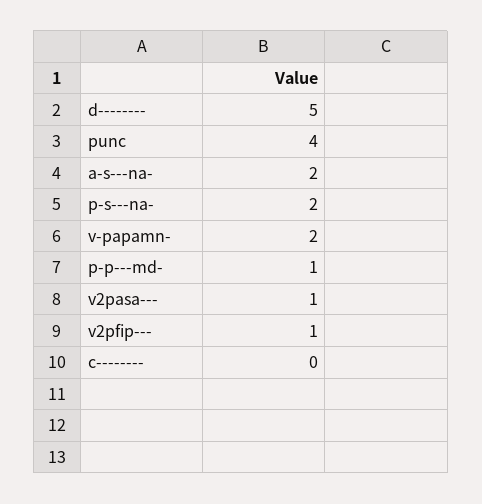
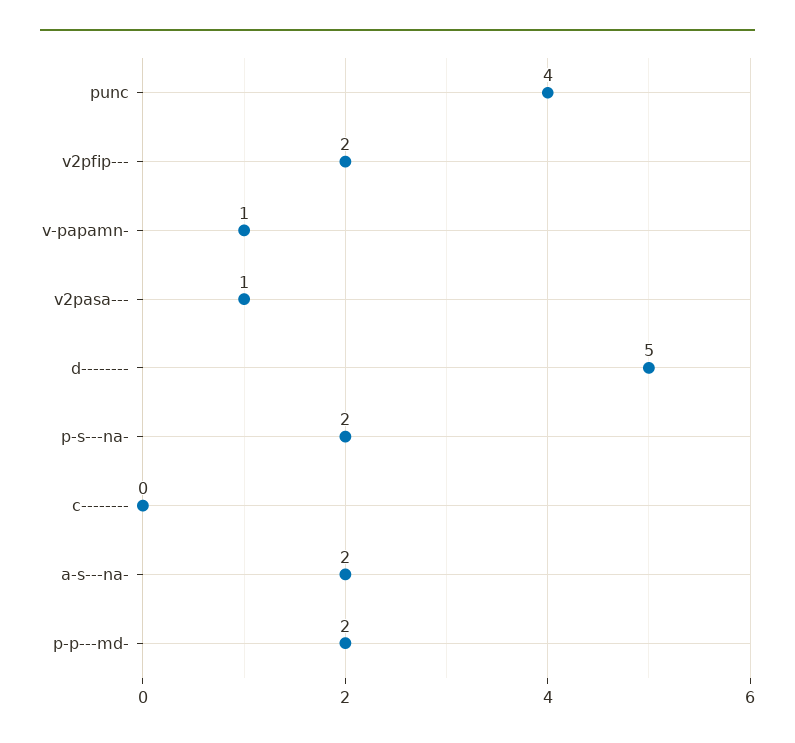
  {
    "d--------": 5,
    "punc": 4,
    "a-s---na-": 2,
    "p-s---na-": 2,
-   "v-papamn-": 2,
+   "v-papamn-": 1,
-   "p-p---md-": 1,
+   "p-p---md-": 2,
    "v2pasa---": 1,
-   "v2pfip---": 1,
+   "v2pfip---": 2,
    "c--------": 0
  }

